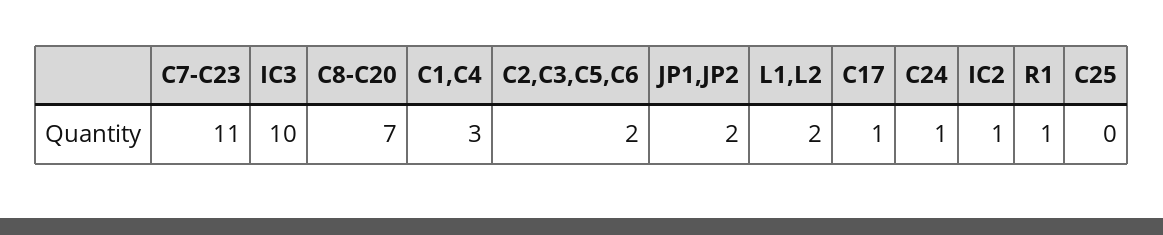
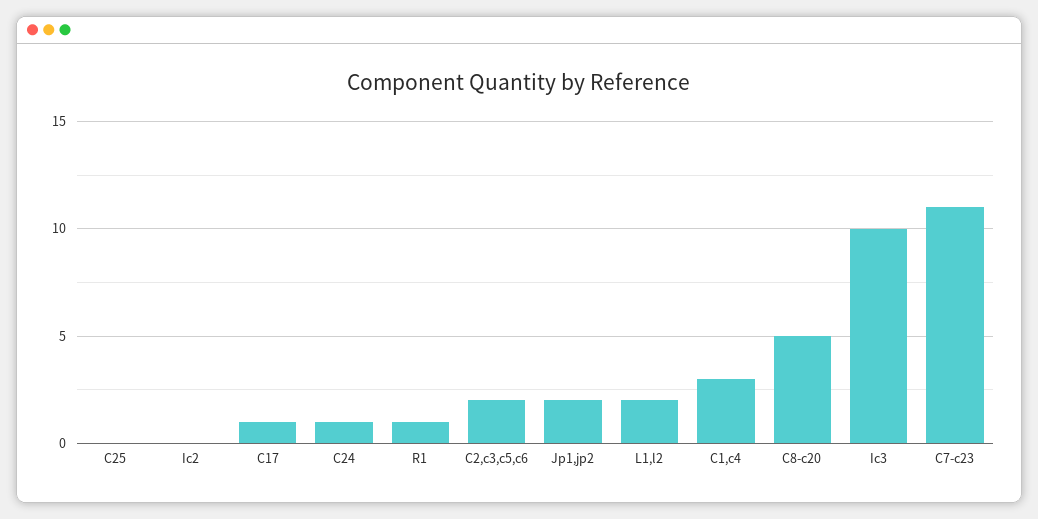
  {
    "C7-C23": 11,
    "IC3": 10,
-   "C8-C20": 7,
+   "C8-C20": 5,
    "C1,C4": 3,
    "C2,C3,C5,C6": 2,
    "JP1,JP2": 2,
    "L1,L2": 2,
    "C17": 1,
    "C24": 1,
-   "IC2": 1,
+   "IC2": 0,
    "R1": 1,
    "C25": 0
  }

